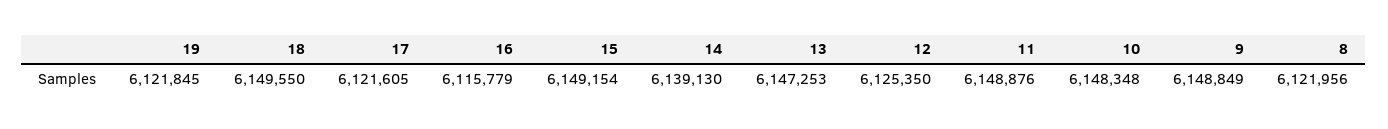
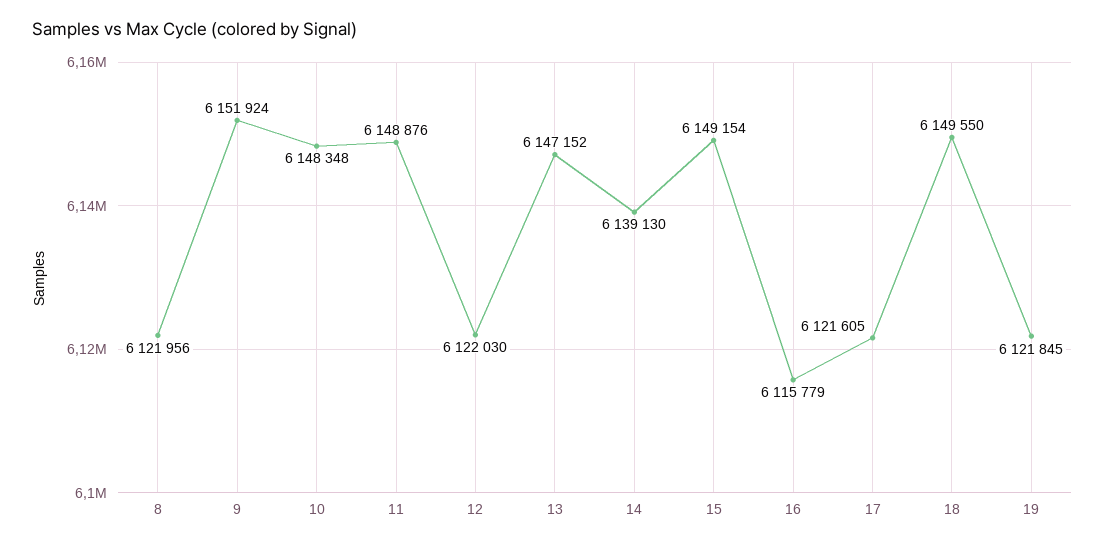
  {
    "19": 6121845,
    "18": 6149550,
    "17": 6121605,
    "16": 6115779,
    "15": 6149154,
    "14": 6139130,
-   "13": 6147253,
+   "13": 6147152,
-   "12": 6125350,
+   "12": 6122030,
    "11": 6148876,
    "10": 6148348,
-   "9": 6148849,
+   "9": 6151924,
    "8": 6121956
  }

